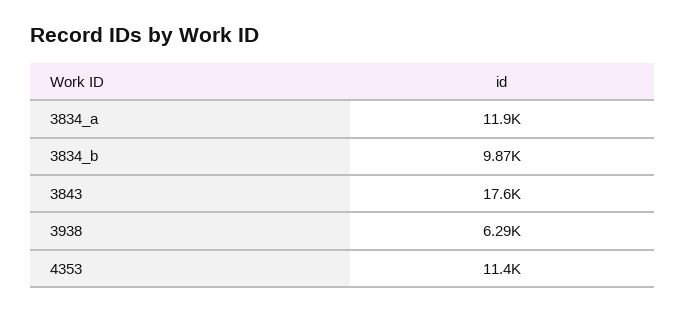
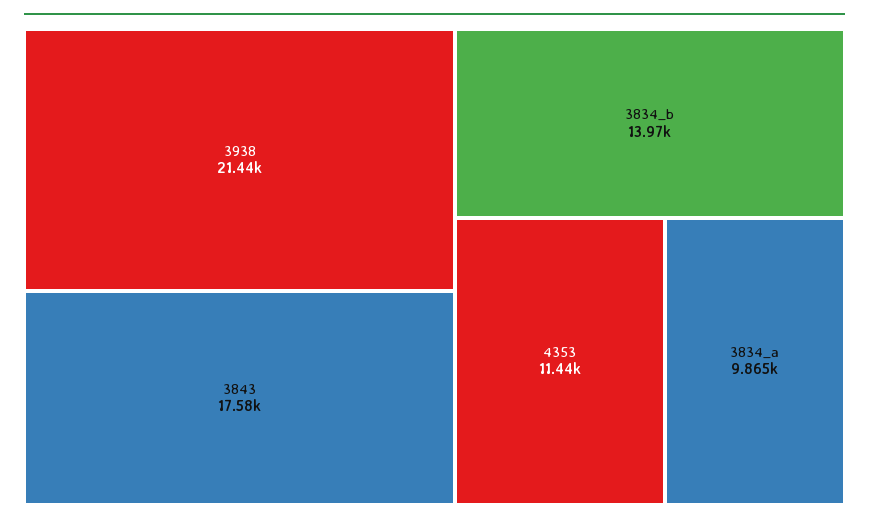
  {
-   "3834_a": 11900,
+   "3834_a": 9865,
-   "3834_b": 9870,
+   "3834_b": 13970,
    "3843": 17580,
-   "3938": 6290,
+   "3938": 21440,
    "4353": 11440
  }

